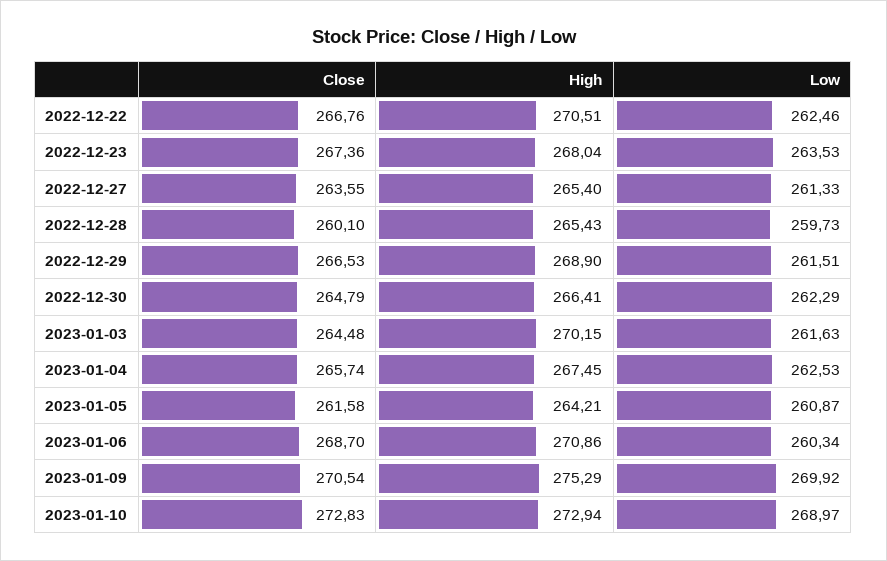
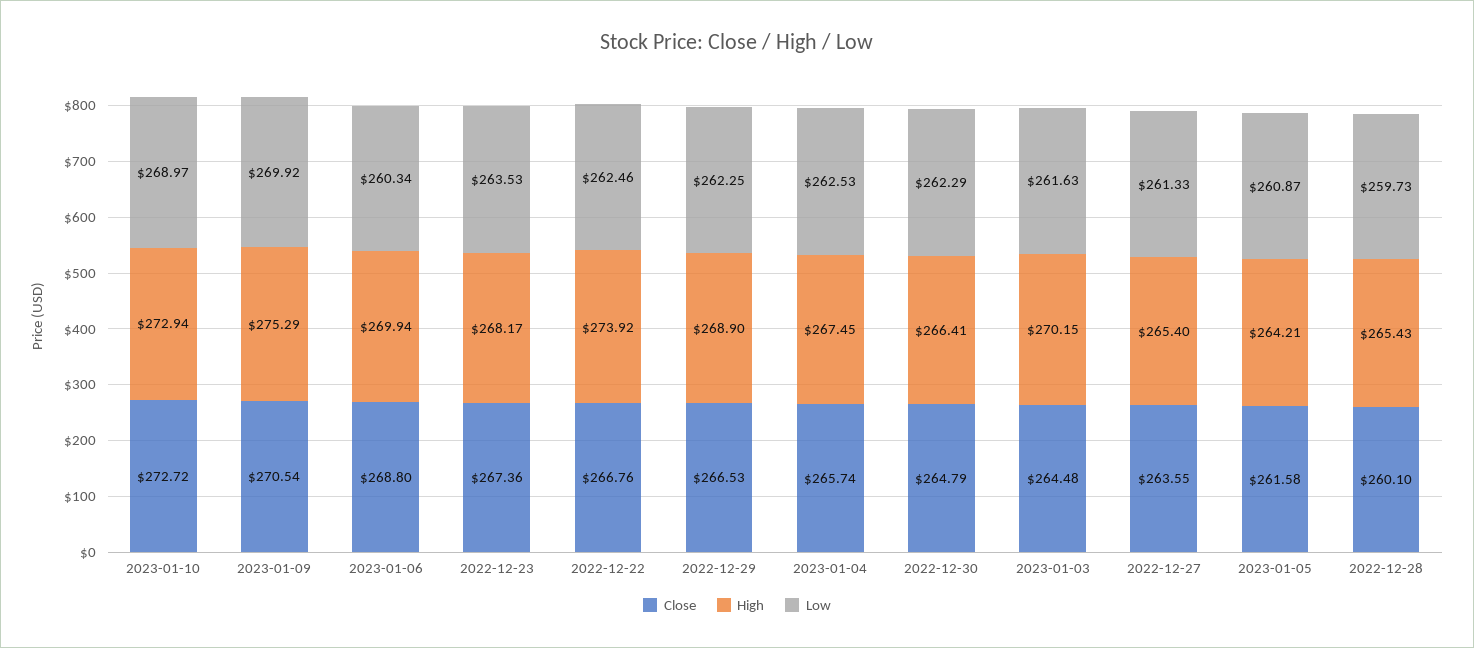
  {
    "Close": {
      "2022-12-22": 266.76,
      "2022-12-23": 267.36,
      "2022-12-27": 263.55,
      "2022-12-28": 260.1,
      "2022-12-29": 266.53,
      "2022-12-30": 264.79,
      "2023-01-03": 264.48,
      "2023-01-04": 265.74,
      "2023-01-05": 261.58,
-     "2023-01-06": 268.7,
+     "2023-01-06": 268.8,
      "2023-01-09": 270.54,
-     "2023-01-10": 272.83
+     "2023-01-10": 272.72
    },
    "High": {
-     "2022-12-22": 270.51,
+     "2022-12-22": 273.92,
-     "2022-12-23": 268.04,
+     "2022-12-23": 268.17,
      "2022-12-27": 265.4,
      "2022-12-28": 265.43,
      "2022-12-29": 268.9,
      "2022-12-30": 266.41,
      "2023-01-03": 270.15,
      "2023-01-04": 267.45,
      "2023-01-05": 264.21,
-     "2023-01-06": 270.86,
+     "2023-01-06": 269.94,
      "2023-01-09": 275.29,
      "2023-01-10": 272.94
    },
    "Low": {
      "2022-12-22": 262.46,
      "2022-12-23": 263.53,
      "2022-12-27": 261.33,
      "2022-12-28": 259.73,
-     "2022-12-29": 261.51,
+     "2022-12-29": 262.25,
      "2022-12-30": 262.29,
      "2023-01-03": 261.63,
      "2023-01-04": 262.53,
      "2023-01-05": 260.87,
      "2023-01-06": 260.34,
      "2023-01-09": 269.92,
      "2023-01-10": 268.97
    }
  }

